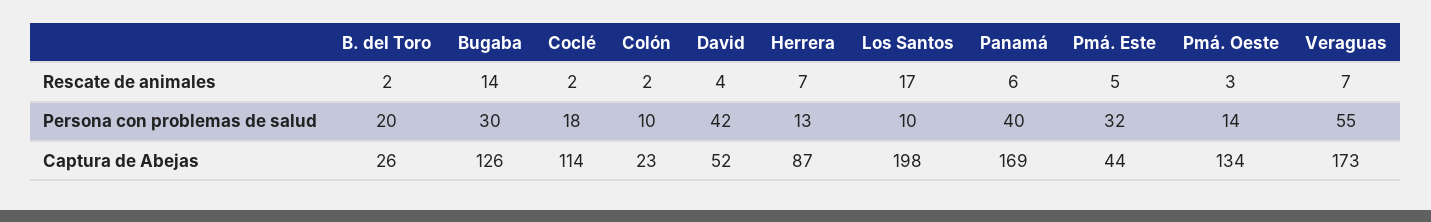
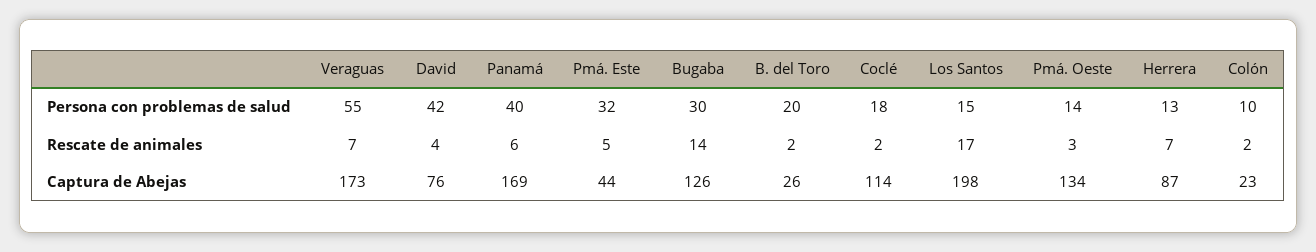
  {
    "B. del Toro": {
      "Rescate de animales": 2,
      "Persona con problemas de salud": 20,
      "Captura de Abejas": 26
    },
    "Bugaba": {
      "Rescate de animales": 14,
      "Persona con problemas de salud": 30,
      "Captura de Abejas": 126
    },
    "Coclé": {
      "Rescate de animales": 2,
      "Persona con problemas de salud": 18,
      "Captura de Abejas": 114
    },
    "Colón": {
      "Rescate de animales": 2,
      "Persona con problemas de salud": 10,
      "Captura de Abejas": 23
    },
    "David": {
      "Rescate de animales": 4,
      "Persona con problemas de salud": 42,
-     "Captura de Abejas": 52
+     "Captura de Abejas": 76
    },
    "Herrera": {
      "Rescate de animales": 7,
      "Persona con problemas de salud": 13,
      "Captura de Abejas": 87
    },
    "Los Santos": {
      "Rescate de animales": 17,
-     "Persona con problemas de salud": 10,
+     "Persona con problemas de salud": 15,
      "Captura de Abejas": 198
    },
    "Panamá": {
      "Rescate de animales": 6,
      "Persona con problemas de salud": 40,
      "Captura de Abejas": 169
    },
    "Pmá. Este": {
      "Rescate de animales": 5,
      "Persona con problemas de salud": 32,
      "Captura de Abejas": 44
    },
    "Pmá. Oeste": {
      "Rescate de animales": 3,
      "Persona con problemas de salud": 14,
      "Captura de Abejas": 134
    },
    "Veraguas": {
      "Rescate de animales": 7,
      "Persona con problemas de salud": 55,
      "Captura de Abejas": 173
    }
  }

